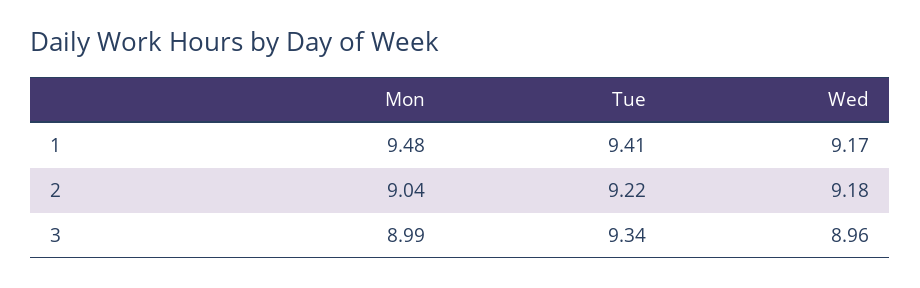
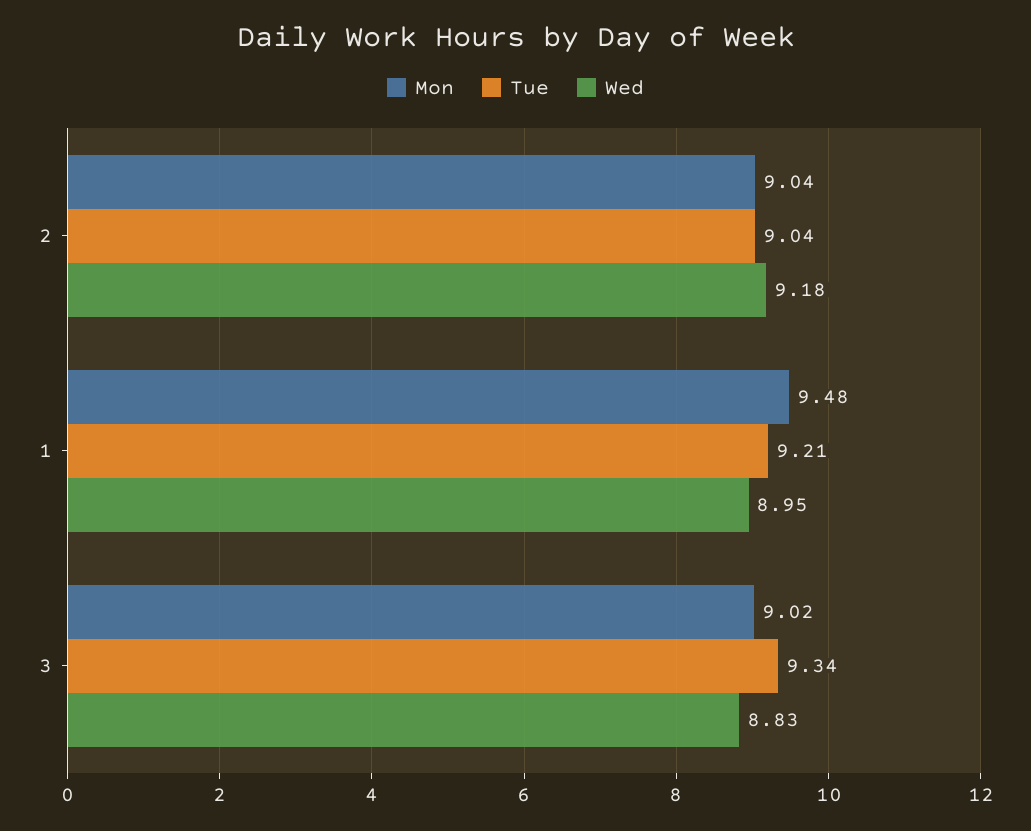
  {
    "Mon": {
      "1": 9.48,
      "2": 9.04,
-     "3": 8.99
+     "3": 9.02
    },
    "Tue": {
-     "1": 9.41,
+     "1": 9.21,
-     "2": 9.22,
+     "2": 9.04,
      "3": 9.34
    },
    "Wed": {
-     "1": 9.17,
+     "1": 8.95,
      "2": 9.18,
-     "3": 8.96
+     "3": 8.83
    }
  }

